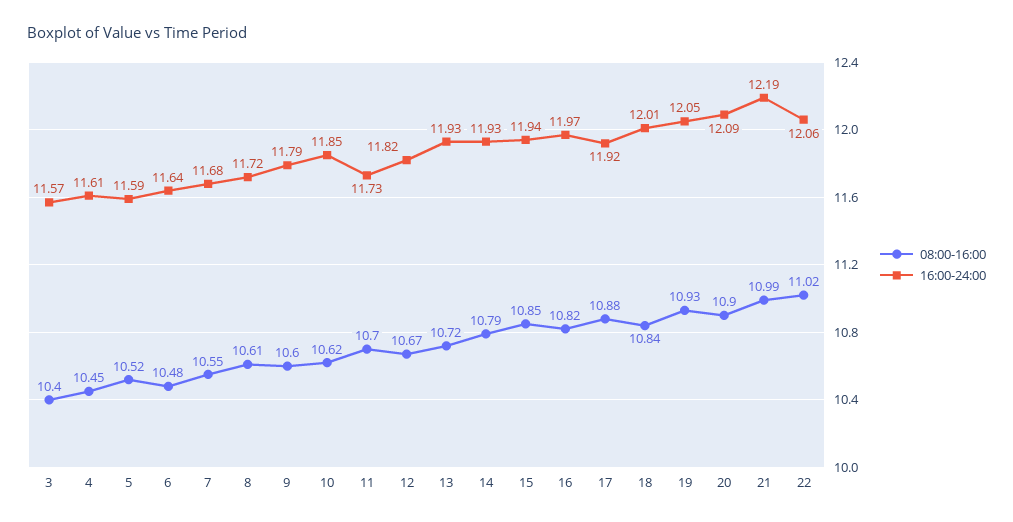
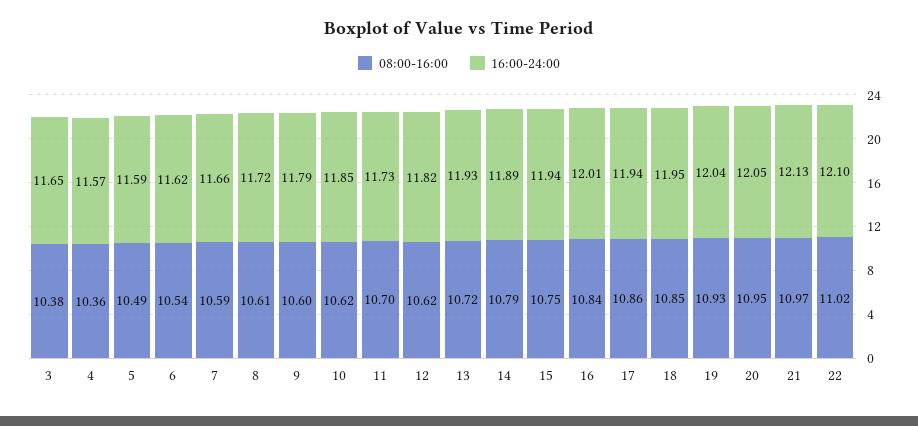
  {
    "08:00-16:00": {
-     "3": 10.4,
+     "3": 10.38,
-     "4": 10.45,
+     "4": 10.36,
-     "5": 10.52,
+     "5": 10.49,
-     "6": 10.48,
+     "6": 10.54,
-     "7": 10.55,
+     "7": 10.59,
      "8": 10.61,
      "9": 10.6,
      "10": 10.62,
      "11": 10.7,
-     "12": 10.67,
+     "12": 10.62,
      "13": 10.72,
      "14": 10.79,
-     "15": 10.85,
+     "15": 10.75,
-     "16": 10.82,
+     "16": 10.84,
-     "17": 10.88,
+     "17": 10.86,
-     "18": 10.84,
+     "18": 10.85,
      "19": 10.93,
-     "20": 10.9,
+     "20": 10.95,
-     "21": 10.99,
+     "21": 10.97,
      "22": 11.02
    },
    "16:00-24:00": {
-     "3": 11.57,
+     "3": 11.65,
-     "4": 11.61,
+     "4": 11.57,
      "5": 11.59,
-     "6": 11.64,
+     "6": 11.62,
-     "7": 11.68,
+     "7": 11.66,
      "8": 11.72,
      "9": 11.79,
      "10": 11.85,
      "11": 11.73,
      "12": 11.82,
      "13": 11.93,
-     "14": 11.93,
+     "14": 11.89,
      "15": 11.94,
-     "16": 11.97,
+     "16": 12.01,
-     "17": 11.92,
+     "17": 11.94,
-     "18": 12.01,
+     "18": 11.95,
-     "19": 12.05,
+     "19": 12.04,
-     "20": 12.09,
+     "20": 12.05,
-     "21": 12.19,
+     "21": 12.13,
-     "22": 12.06
+     "22": 12.1
    }
  }

